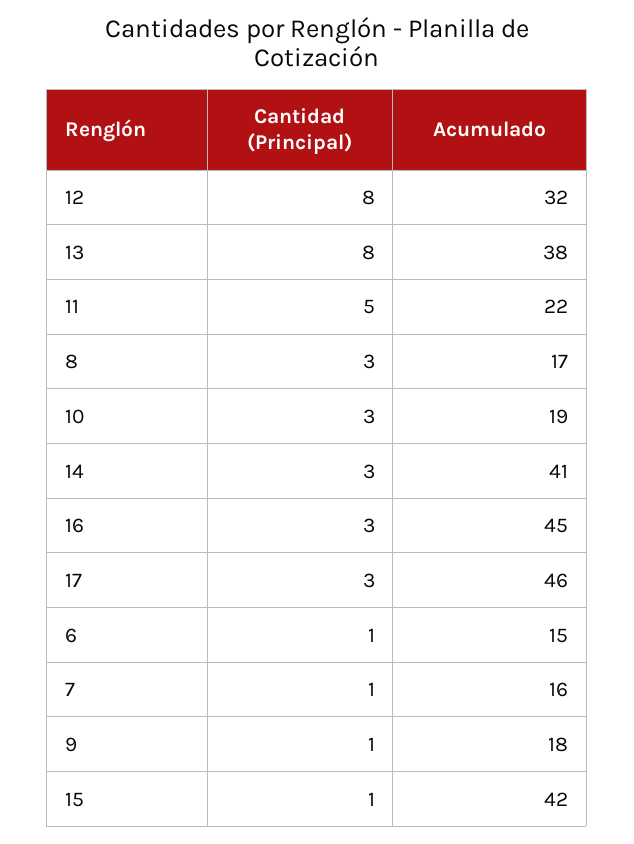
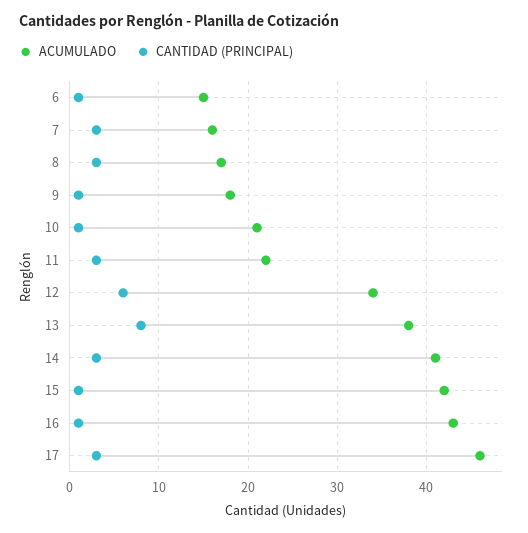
  {
    "Cantidad (Principal)": {
-     "12": 8,
+     "12": 6,
      "13": 8,
-     "11": 5,
+     "11": 3,
      "8": 3,
-     "10": 3,
+     "10": 1,
      "14": 3,
-     "16": 3,
+     "16": 1,
      "17": 3,
      "6": 1,
-     "7": 1,
+     "7": 3,
      "9": 1,
      "15": 1
    },
    "Acumulado": {
-     "12": 32,
+     "12": 34,
      "13": 38,
      "11": 22,
      "8": 17,
-     "10": 19,
+     "10": 21,
      "14": 41,
-     "16": 45,
+     "16": 43,
      "17": 46,
      "6": 15,
      "7": 16,
      "9": 18,
      "15": 42
    }
  }

